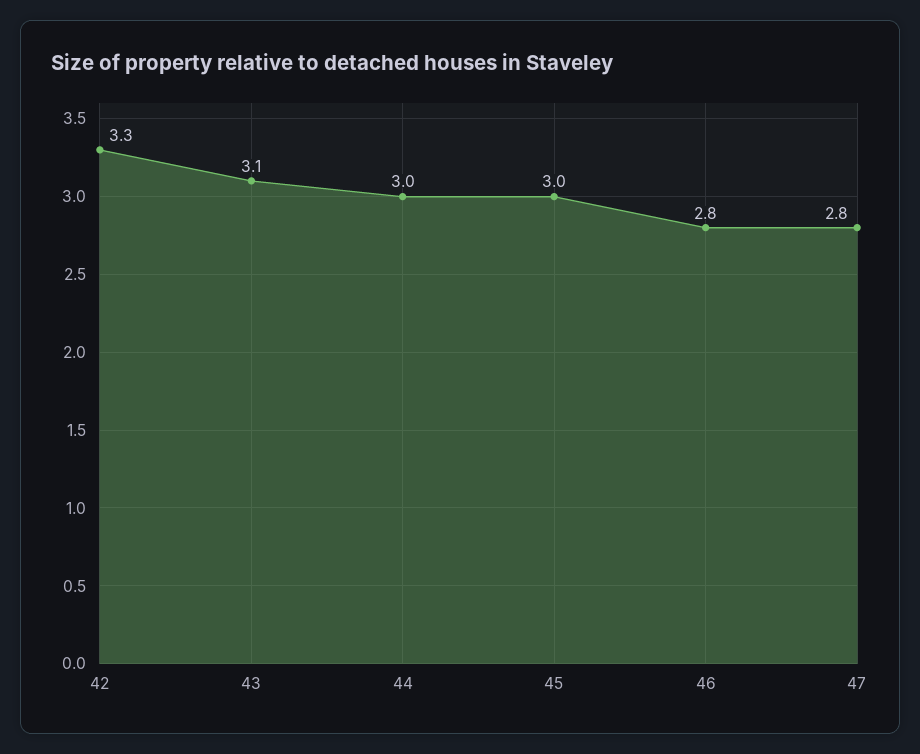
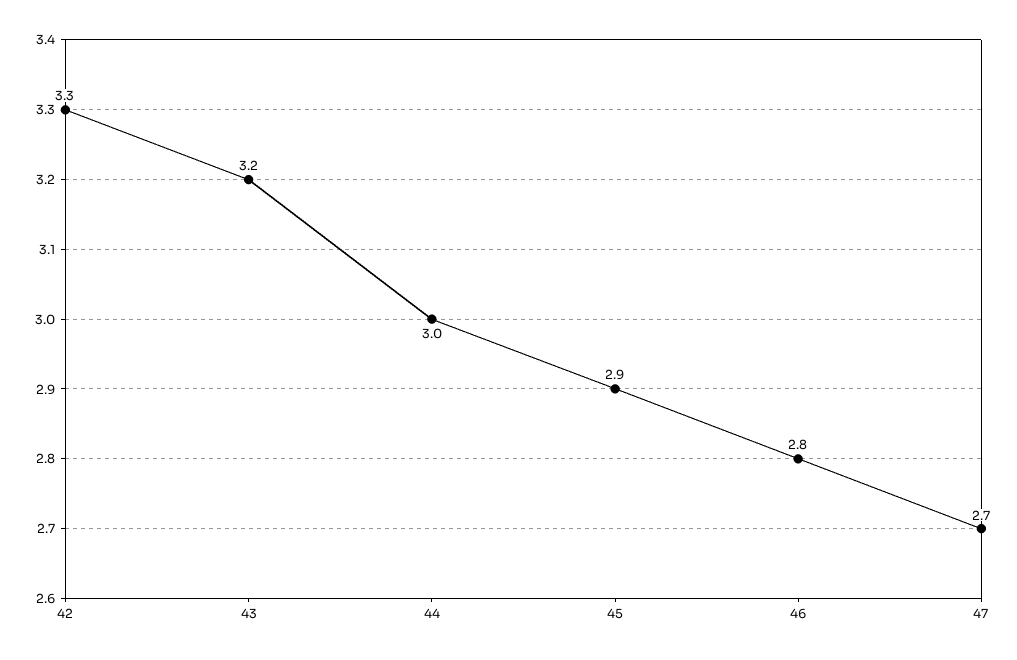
  {
    "42": 3.3,
-   "43": 3.1,
+   "43": 3.2,
    "44": 3,
-   "45": 3,
+   "45": 2.9,
    "46": 2.8,
-   "47": 2.8
+   "47": 2.7
  }

